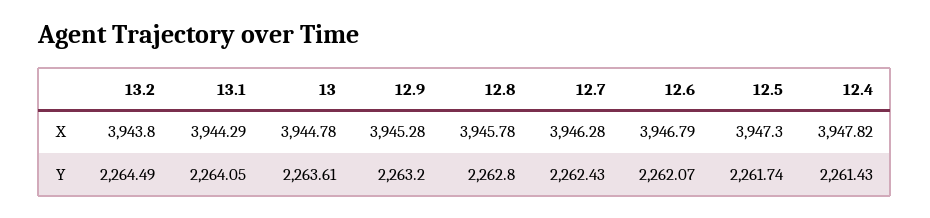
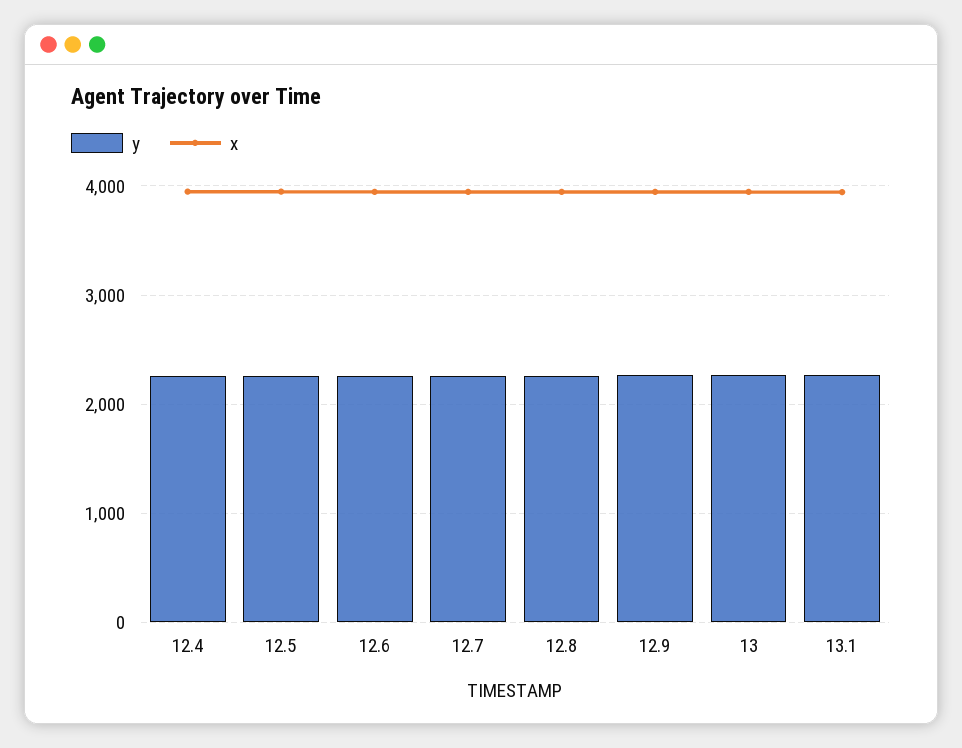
  {
    "X": {
-     "13.2": 3943.8,
      "13.1": 3944.29,
      "13": 3944.78,
      "12.9": 3945.28,
      "12.8": 3945.78,
      "12.7": 3946.28,
      "12.6": 3946.79,
      "12.5": 3947.3,
      "12.4": 3947.82
    },
    "Y": {
-     "13.2": 2264.49,
      "13.1": 2264.05,
      "13": 2263.61,
      "12.9": 2263.2,
      "12.8": 2262.8,
      "12.7": 2262.43,
      "12.6": 2262.07,
      "12.5": 2261.74,
      "12.4": 2261.43
    }
  }

